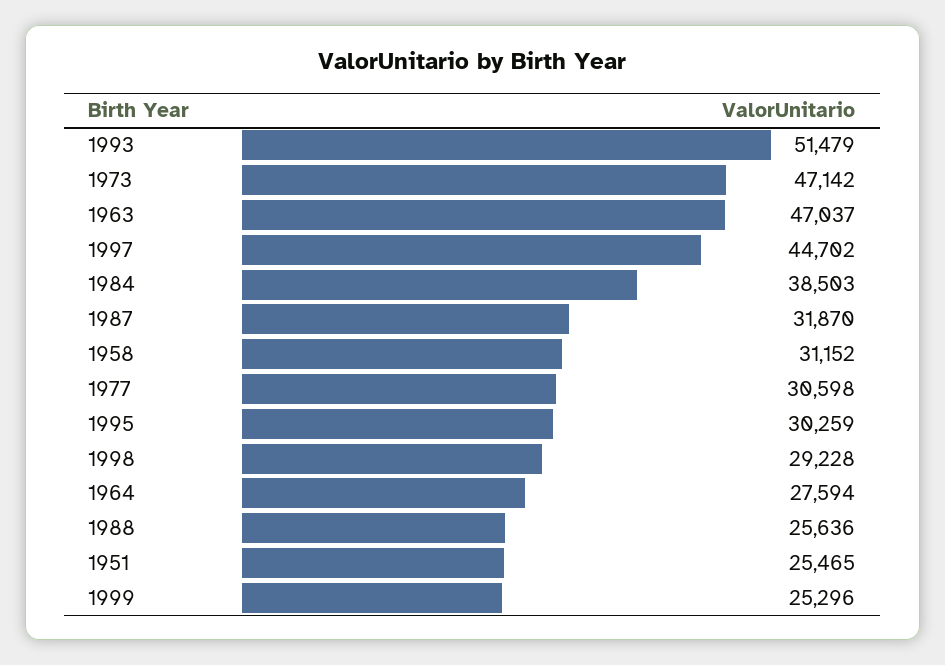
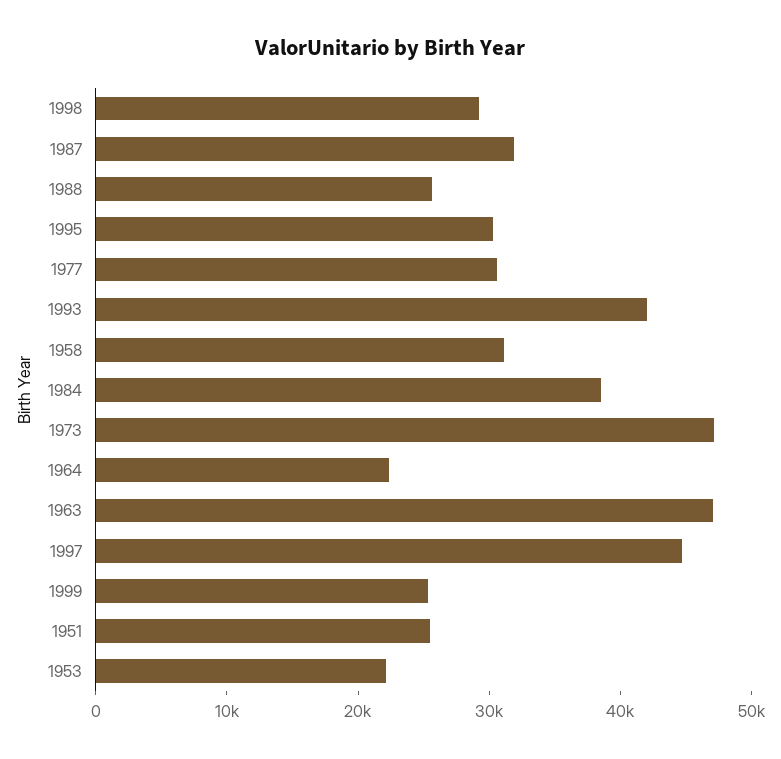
  {
-   "1993": 51479,
+   "1993": 42000,
    "1973": 47142,
    "1963": 47037,
    "1997": 44702,
    "1984": 38503,
    "1987": 31870,
    "1958": 31152,
    "1977": 30598,
    "1995": 30259,
    "1998": 29228,
-   "1964": 27594,
+   "1964": 22000,
    "1988": 25636,
    "1951": 25465,
-   "1999": 25296
+   "1999": 25296,
+   "1953": 22000
  }

